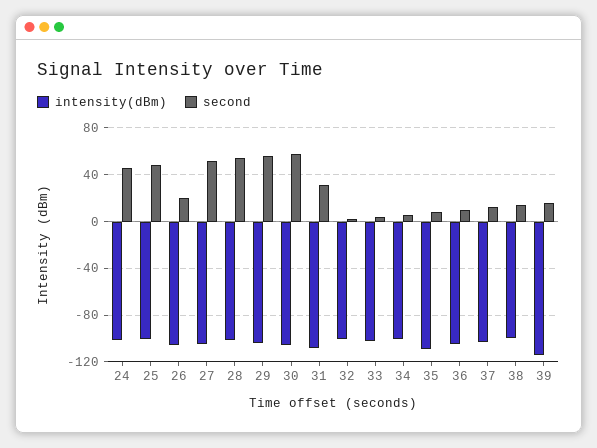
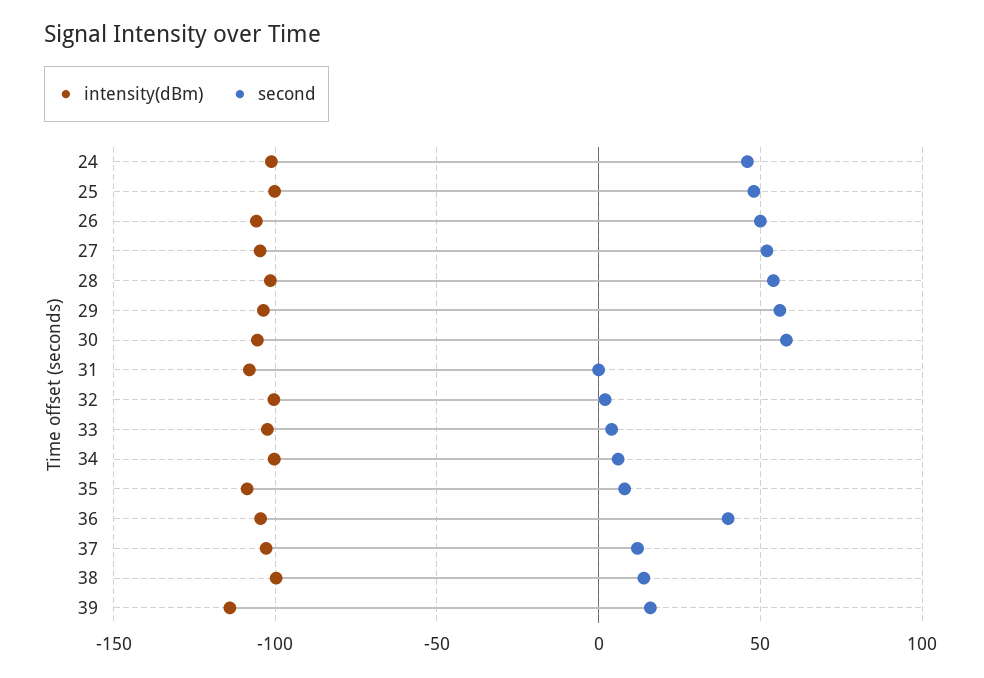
  {
    "intensity(dBm)": {
      "24": -100,
      "25": -100,
      "26": -105,
      "27": -105,
      "28": -100,
      "29": -105,
      "30": -105,
      "31": -110,
      "32": -100,
      "33": -100,
      "34": -100,
      "35": -110,
      "36": -105,
      "37": -105,
      "38": -100,
      "39": -115
    },
    "second": {
      "24": 45,
      "25": 50,
-     "26": 20,
+     "26": 50,
      "27": 50,
      "28": 55,
      "29": 55,
      "30": 60,
-     "31": 30,
+     "31": 0,
      "32": 0,
      "33": 5,
      "34": 5,
      "35": 10,
-     "36": 10,
+     "36": 40,
      "37": 10,
      "38": 15,
      "39": 15
    }
  }

